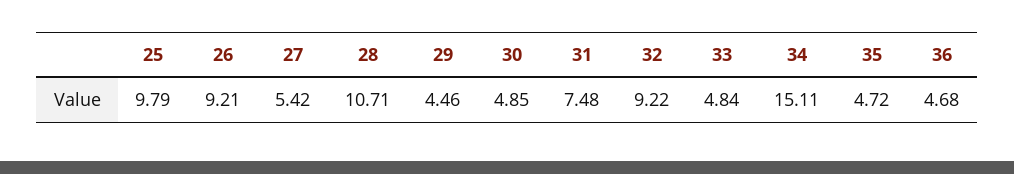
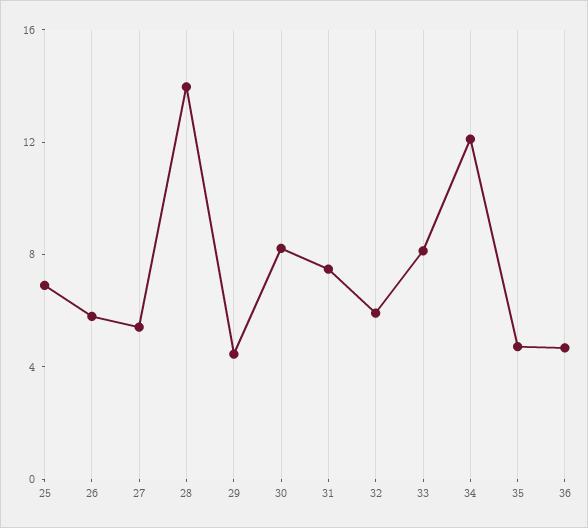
  {
-   "25": 9.79,
+   "25": 7,
-   "26": 9.21,
+   "26": 6,
    "27": 5.42,
-   "28": 10.71,
+   "28": 14,
    "29": 4.46,
-   "30": 4.85,
+   "30": 8,
    "31": 7.48,
-   "32": 9.22,
+   "32": 6,
-   "33": 4.84,
+   "33": 8,
-   "34": 15.11,
+   "34": 12,
    "35": 4.72,
    "36": 4.68
  }

